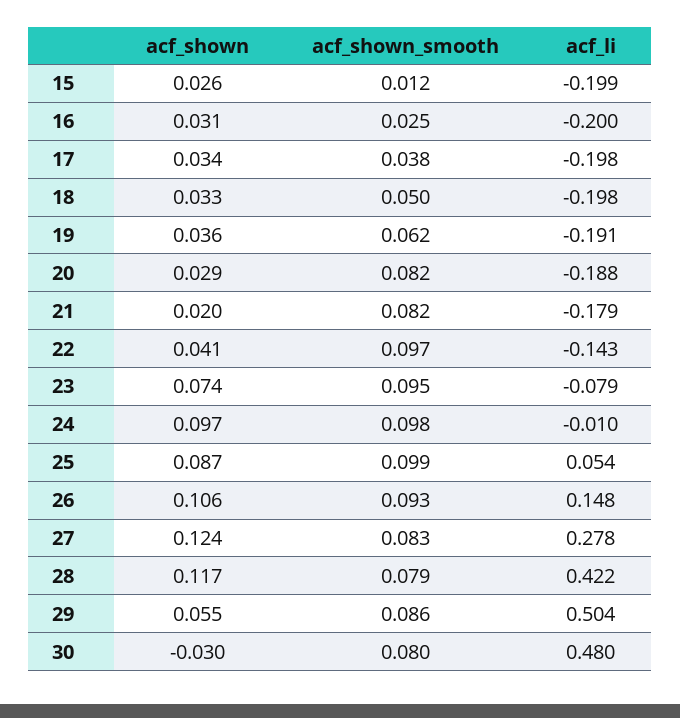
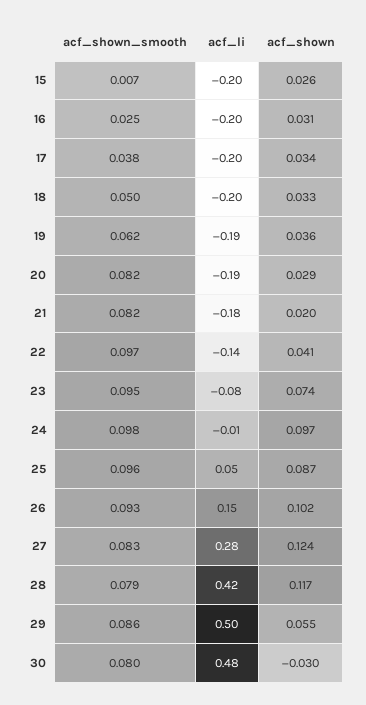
  {
    "acf_shown": {
      "15": 0.026,
      "16": 0.031,
      "17": 0.034,
      "18": 0.033,
      "19": 0.036,
      "20": 0.029,
      "21": 0.02,
      "22": 0.041,
      "23": 0.074,
      "24": 0.097,
      "25": 0.087,
-     "26": 0.106,
+     "26": 0.102,
      "27": 0.124,
      "28": 0.117,
      "29": 0.055,
      "30": -0.03
    },
    "acf_shown_smooth": {
-     "15": 0.012,
+     "15": 0.007,
      "16": 0.025,
      "17": 0.038,
      "18": 0.05,
      "19": 0.062,
      "20": 0.082,
      "21": 0.082,
      "22": 0.097,
      "23": 0.095,
      "24": 0.098,
-     "25": 0.099,
+     "25": 0.096,
      "26": 0.093,
      "27": 0.083,
      "28": 0.079,
      "29": 0.086,
      "30": 0.08
    },
    "acf_li": {
      "15": -0.199,
      "16": -0.2,
      "17": -0.198,
      "18": -0.198,
      "19": -0.191,
      "20": -0.188,
      "21": -0.179,
      "22": -0.143,
      "23": -0.079,
      "24": -0.01,
      "25": 0.054,
      "26": 0.148,
      "27": 0.278,
      "28": 0.422,
      "29": 0.504,
      "30": 0.48
    }
  }

